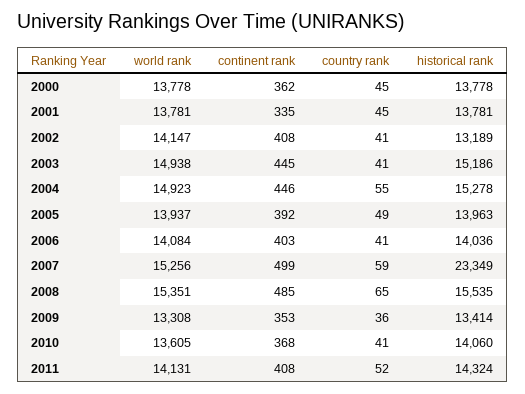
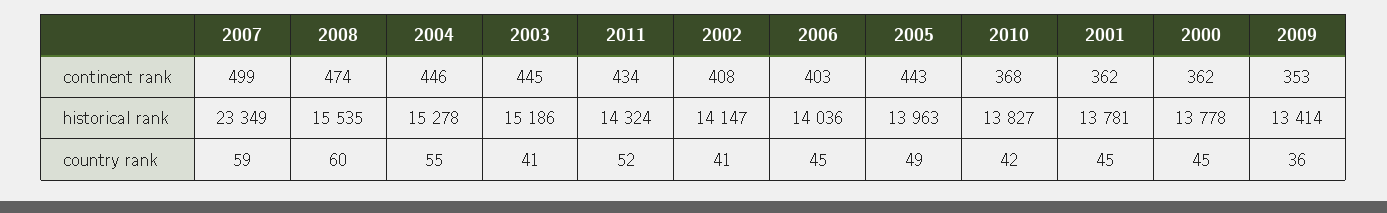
  {
-   "world rank": {
-     "2000": 13778,
-     "2001": 13781,
-     "2002": 14147,
-     "2003": 14938,
-     "2004": 14923,
-     "2005": 13937,
-     "2006": 14084,
-     "2007": 15256,
-     "2008": 15351,
-     "2009": 13308,
-     "2010": 13605,
-     "2011": 14131
-   },
    "continent rank": {
      "2000": 362,
-     "2001": 335,
+     "2001": 362,
      "2002": 408,
      "2003": 445,
      "2004": 446,
-     "2005": 392,
+     "2005": 443,
      "2006": 403,
      "2007": 499,
-     "2008": 485,
+     "2008": 474,
      "2009": 353,
      "2010": 368,
-     "2011": 408
+     "2011": 434
    },
    "country rank": {
      "2000": 45,
      "2001": 45,
      "2002": 41,
      "2003": 41,
      "2004": 55,
      "2005": 49,
-     "2006": 41,
+     "2006": 45,
      "2007": 59,
-     "2008": 65,
+     "2008": 60,
      "2009": 36,
-     "2010": 41,
+     "2010": 42,
      "2011": 52
    },
    "historical rank": {
      "2000": 13778,
      "2001": 13781,
-     "2002": 13189,
+     "2002": 14147,
      "2003": 15186,
      "2004": 15278,
      "2005": 13963,
      "2006": 14036,
      "2007": 23349,
      "2008": 15535,
      "2009": 13414,
-     "2010": 14060,
+     "2010": 13827,
      "2011": 14324
    }
  }

